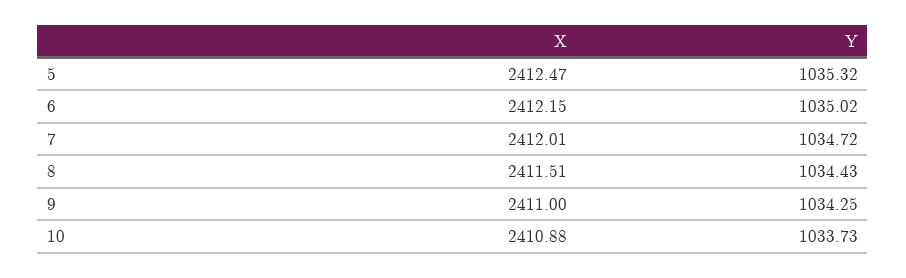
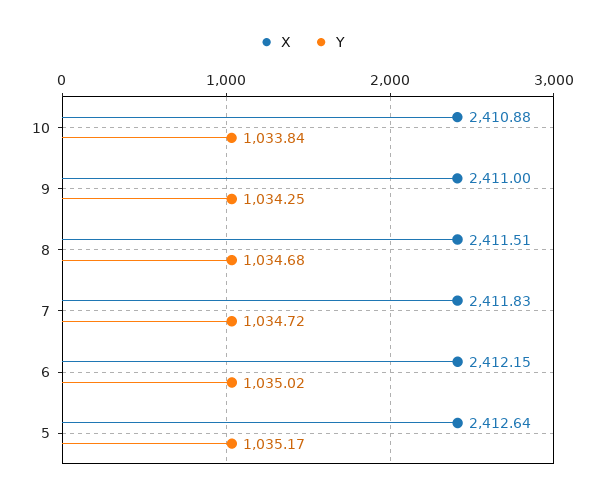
  {
    "X": {
-     "5": 2412.47,
+     "5": 2412.64,
      "6": 2412.15,
-     "7": 2412.01,
+     "7": 2411.83,
      "8": 2411.51,
      "9": 2411,
      "10": 2410.88
    },
    "Y": {
-     "5": 1035.32,
+     "5": 1035.17,
      "6": 1035.02,
      "7": 1034.72,
-     "8": 1034.43,
+     "8": 1034.68,
      "9": 1034.25,
-     "10": 1033.73
+     "10": 1033.84
    }
  }

